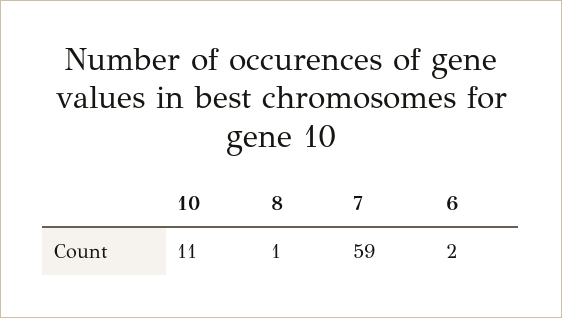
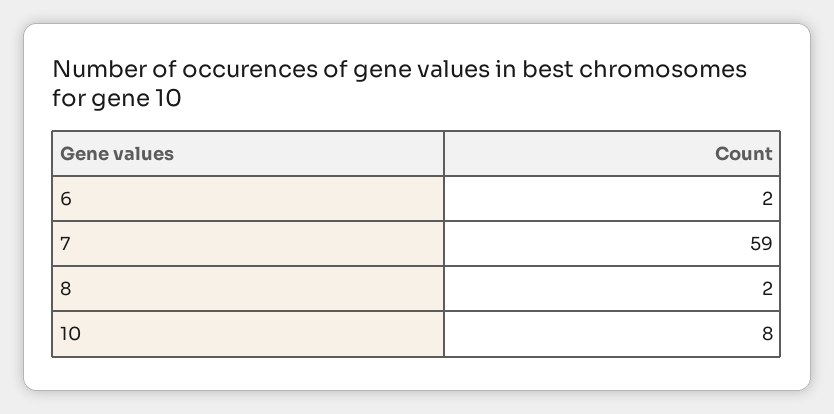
  {
-   "10": 11,
+   "10": 8,
-   "8": 1,
+   "8": 2,
    "7": 59,
    "6": 2
  }

